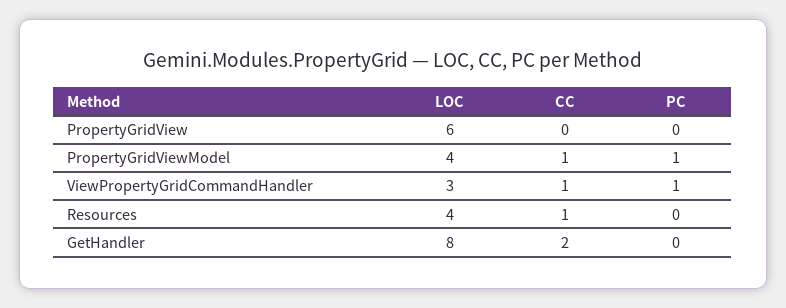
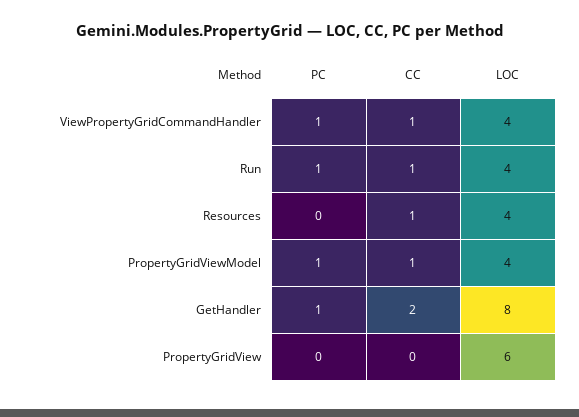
  {
    "LOC": {
      "PropertyGridView": 6,
      "PropertyGridViewModel": 4,
-     "ViewPropertyGridCommandHandler": 3,
+     "ViewPropertyGridCommandHandler": 4,
      "Resources": 4,
-     "GetHandler": 8
+     "GetHandler": 8,
+     "Run": 4
    },
    "CC": {
      "PropertyGridView": 0,
      "PropertyGridViewModel": 1,
      "ViewPropertyGridCommandHandler": 1,
      "Resources": 1,
-     "GetHandler": 2
+     "GetHandler": 2,
+     "Run": 1
    },
    "PC": {
      "PropertyGridView": 0,
      "PropertyGridViewModel": 1,
      "ViewPropertyGridCommandHandler": 1,
      "Resources": 0,
-     "GetHandler": 0
+     "GetHandler": 1,
+     "Run": 1
    }
  }

